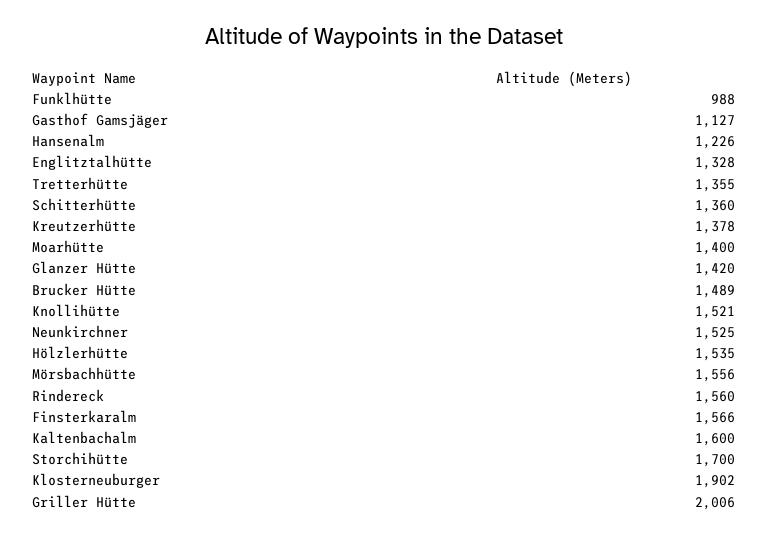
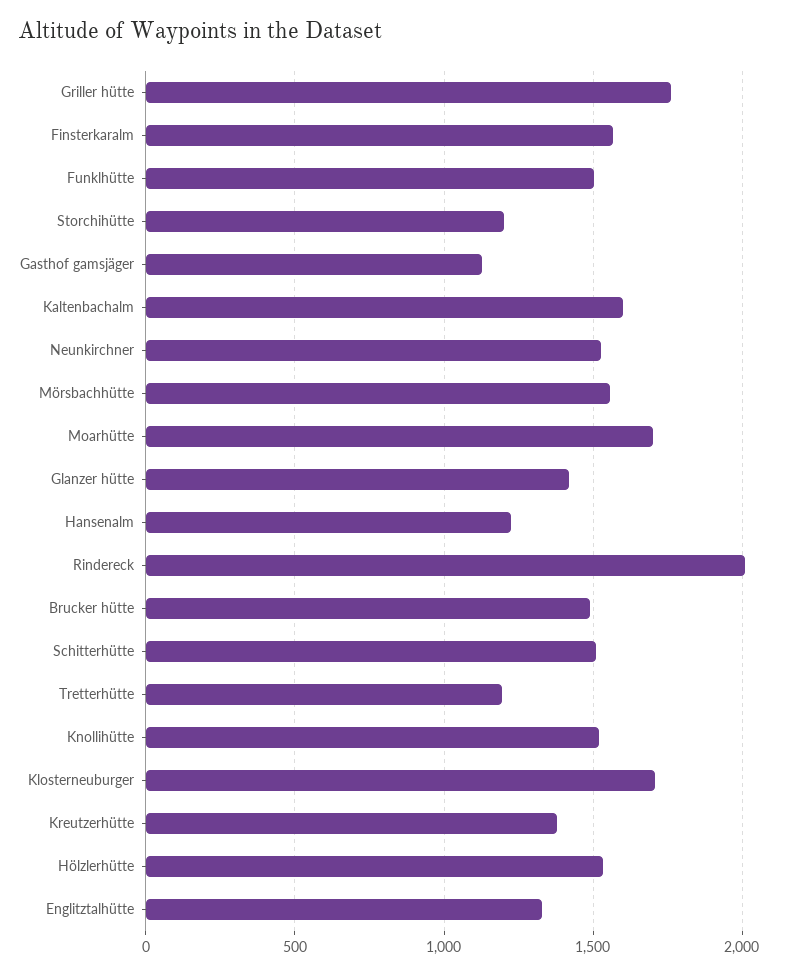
  {
-   "Funklhütte": 988,
+   "Funklhütte": 1500,
    "Gasthof Gamsjäger": 1127,
    "Hansenalm": 1226,
    "Englitztalhütte": 1328,
-   "Tretterhütte": 1355,
+   "Tretterhütte": 1200,
-   "Schitterhütte": 1360,
+   "Schitterhütte": 1500,
    "Kreutzerhütte": 1378,
-   "Moarhütte": 1400,
+   "Moarhütte": 1700,
    "Glanzer Hütte": 1420,
    "Brucker Hütte": 1489,
    "Knollihütte": 1521,
    "Neunkirchner": 1525,
    "Hölzlerhütte": 1535,
    "Mörsbachhütte": 1556,
-   "Rindereck": 1560,
+   "Rindereck": 2000,
    "Finsterkaralm": 1566,
    "Kaltenbachalm": 1600,
-   "Storchihütte": 1700,
+   "Storchihütte": 1200,
-   "Klosterneuburger": 1902,
+   "Klosterneuburger": 1700,
-   "Griller Hütte": 2006
+   "Griller Hütte": 1750
  }

